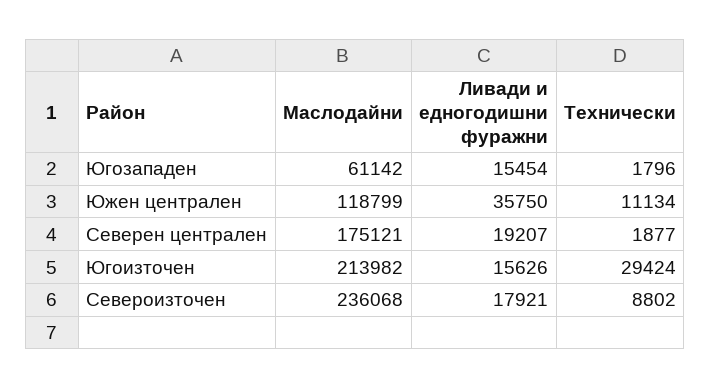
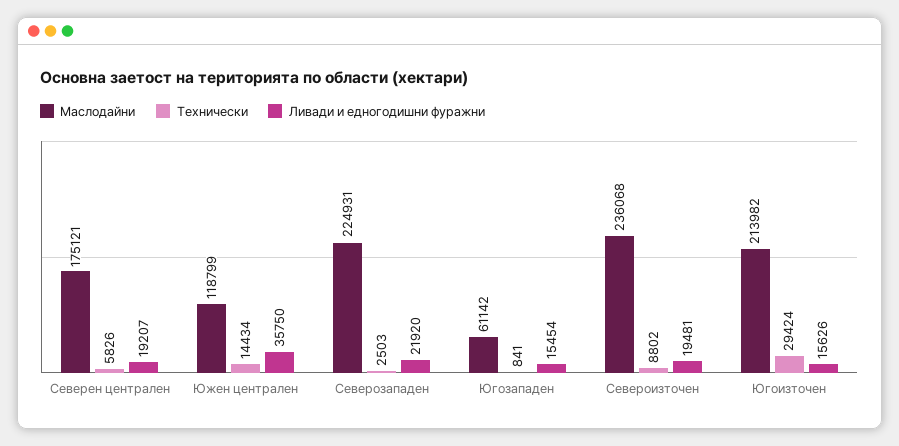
  {
    "Маслодайни": {
      "Югозападен": 61142,
      "Южен централен": 118799,
      "Северен централен": 175121,
      "Югоизточен": 213982,
-     "Североизточен": 236068
+     "Североизточен": 236068,
+     "Северозападен": 224931
    },
    "Ливади и едногодишни фуражни": {
      "Югозападен": 15454,
      "Южен централен": 35750,
      "Северен централен": 19207,
      "Югоизточен": 15626,
-     "Североизточен": 17921
+     "Североизточен": 19481,
+     "Северозападен": 21920
    },
    "Технически": {
-     "Югозападен": 1796,
+     "Югозападен": 841,
-     "Южен централен": 11134,
+     "Южен централен": 14434,
-     "Северен централен": 1877,
+     "Северен централен": 5826,
      "Югоизточен": 29424,
-     "Североизточен": 8802
+     "Североизточен": 8802,
+     "Северозападен": 2503
    }
  }

